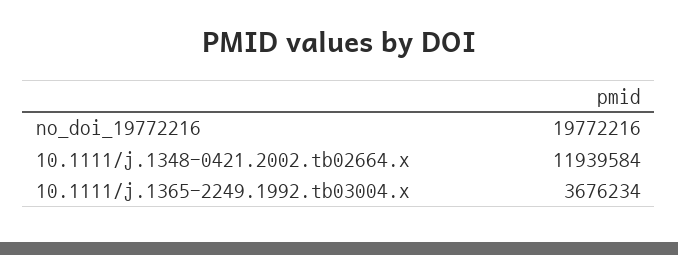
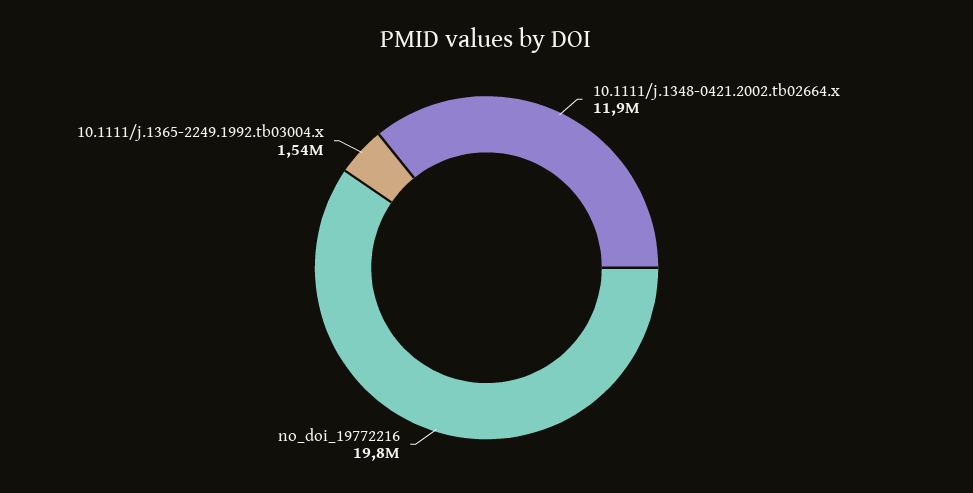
  {
    "no_doi_19772216": 19772216,
    "10.1111/j.1348-0421.2002.tb02664.x": 11939584,
-   "10.1111/j.1365-2249.1992.tb03004.x": 3676234
+   "10.1111/j.1365-2249.1992.tb03004.x": 1540000
  }

